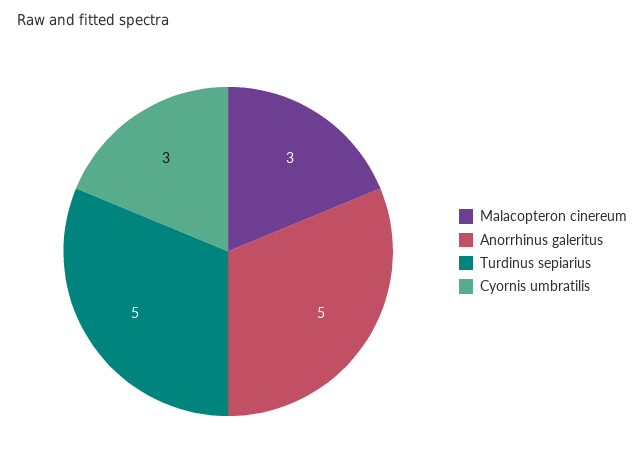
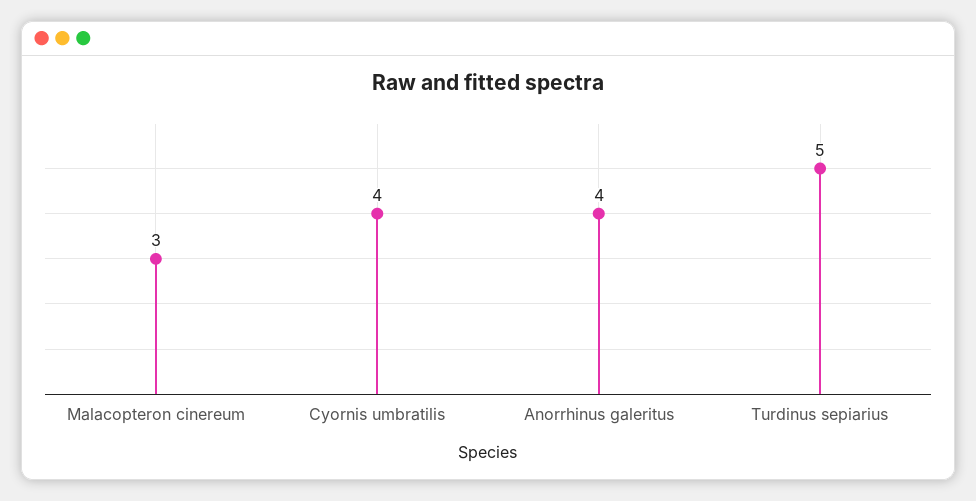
  {
    "Malacopteron cinereum": 3,
-   "Anorrhinus galeritus": 5,
+   "Anorrhinus galeritus": 4,
    "Turdinus sepiarius": 5,
-   "Cyornis umbratilis": 3
+   "Cyornis umbratilis": 4
  }

